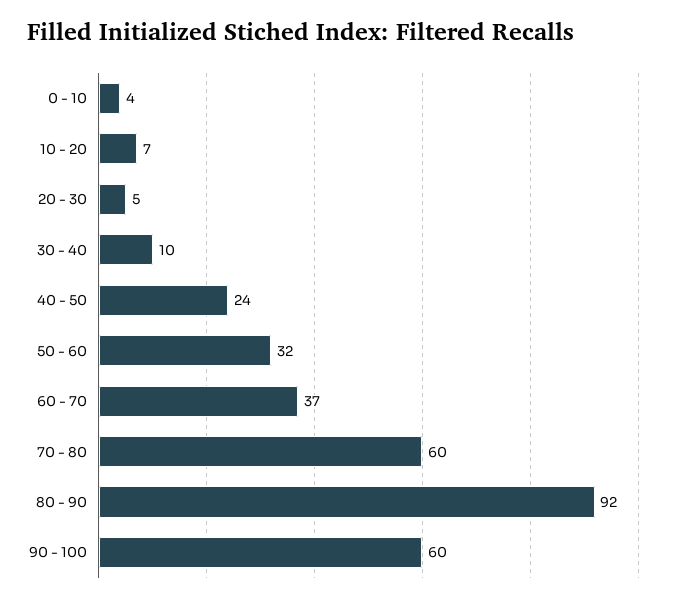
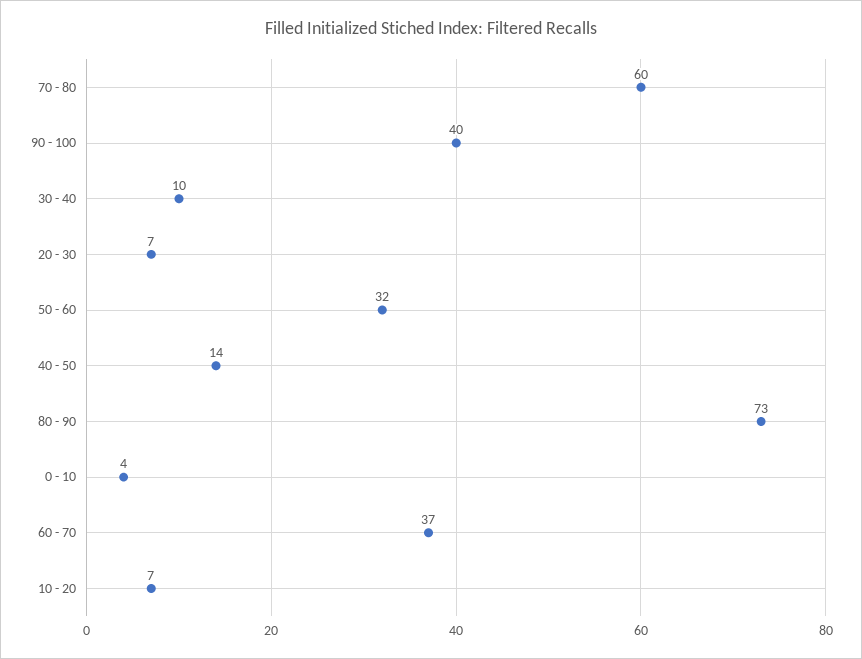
  {
    "0 - 10": 4,
    "10 - 20": 7,
-   "20 - 30": 5,
+   "20 - 30": 7,
    "30 - 40": 10,
-   "40 - 50": 24,
+   "40 - 50": 14,
    "50 - 60": 32,
    "60 - 70": 37,
    "70 - 80": 60,
-   "80 - 90": 92,
+   "80 - 90": 73,
-   "90 - 100": 60
+   "90 - 100": 40
  }

